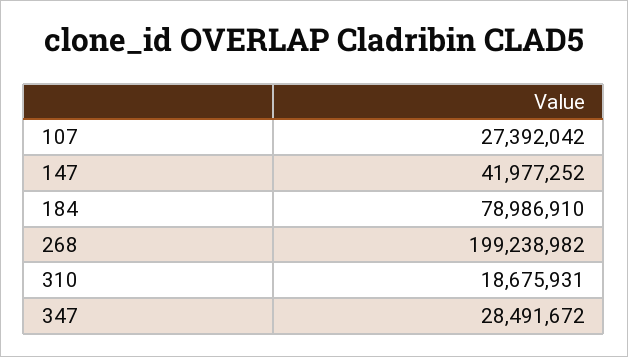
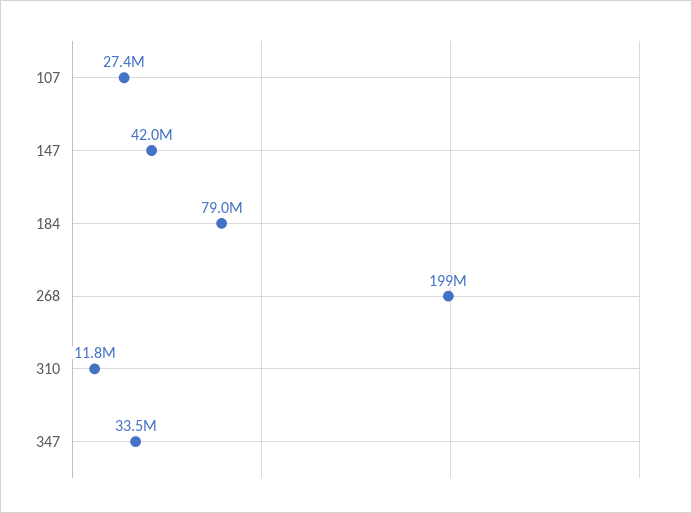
  {
    "107": 27392042,
    "147": 41977252,
    "184": 78986910,
    "268": 199238982,
-   "310": 18675931,
+   "310": 11800000,
-   "347": 28491672
+   "347": 33500000
  }

